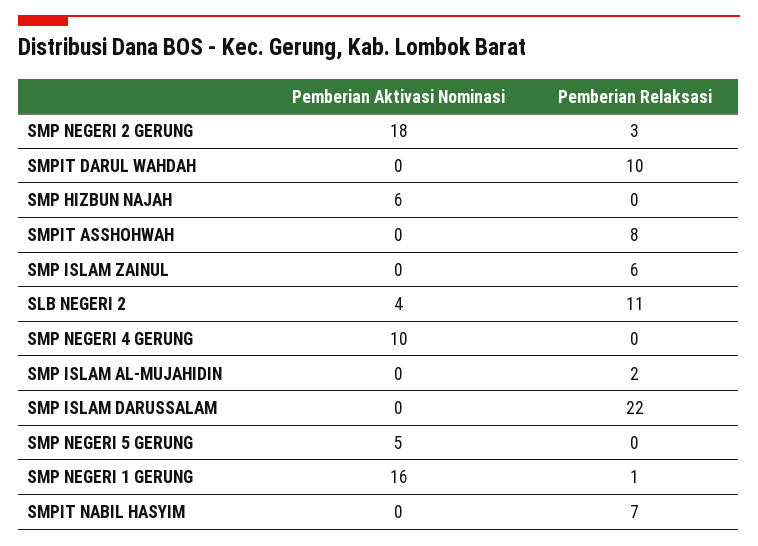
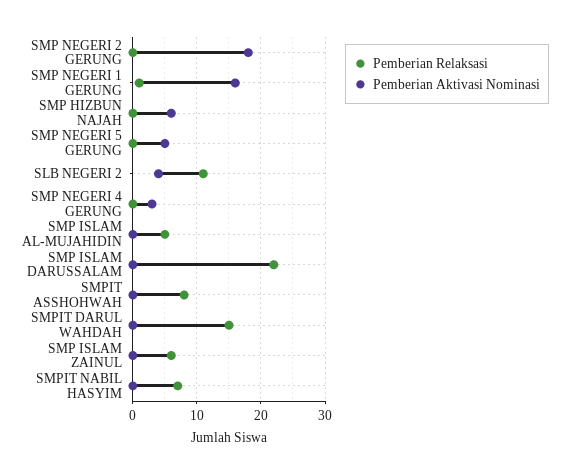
  {
    "Pemberian Aktivasi Nominasi": {
      "SMP NEGERI 2 GERUNG": 18,
      "SMPIT DARUL WAHDAH": 0,
      "SMP HIZBUN NAJAH": 6,
      "SMPIT ASSHOHWAH": 0,
      "SMP ISLAM ZAINUL": 0,
      "SLB NEGERI 2": 4,
-     "SMP NEGERI 4 GERUNG": 10,
+     "SMP NEGERI 4 GERUNG": 3,
      "SMP ISLAM AL-MUJAHIDIN": 0,
      "SMP ISLAM DARUSSALAM": 0,
      "SMP NEGERI 5 GERUNG": 5,
      "SMP NEGERI 1 GERUNG": 16,
      "SMPIT NABIL HASYIM": 0
    },
    "Pemberian Relaksasi": {
-     "SMP NEGERI 2 GERUNG": 3,
+     "SMP NEGERI 2 GERUNG": 0,
-     "SMPIT DARUL WAHDAH": 10,
+     "SMPIT DARUL WAHDAH": 15,
      "SMP HIZBUN NAJAH": 0,
      "SMPIT ASSHOHWAH": 8,
      "SMP ISLAM ZAINUL": 6,
      "SLB NEGERI 2": 11,
      "SMP NEGERI 4 GERUNG": 0,
-     "SMP ISLAM AL-MUJAHIDIN": 2,
+     "SMP ISLAM AL-MUJAHIDIN": 5,
      "SMP ISLAM DARUSSALAM": 22,
      "SMP NEGERI 5 GERUNG": 0,
      "SMP NEGERI 1 GERUNG": 1,
      "SMPIT NABIL HASYIM": 7
    }
  }

